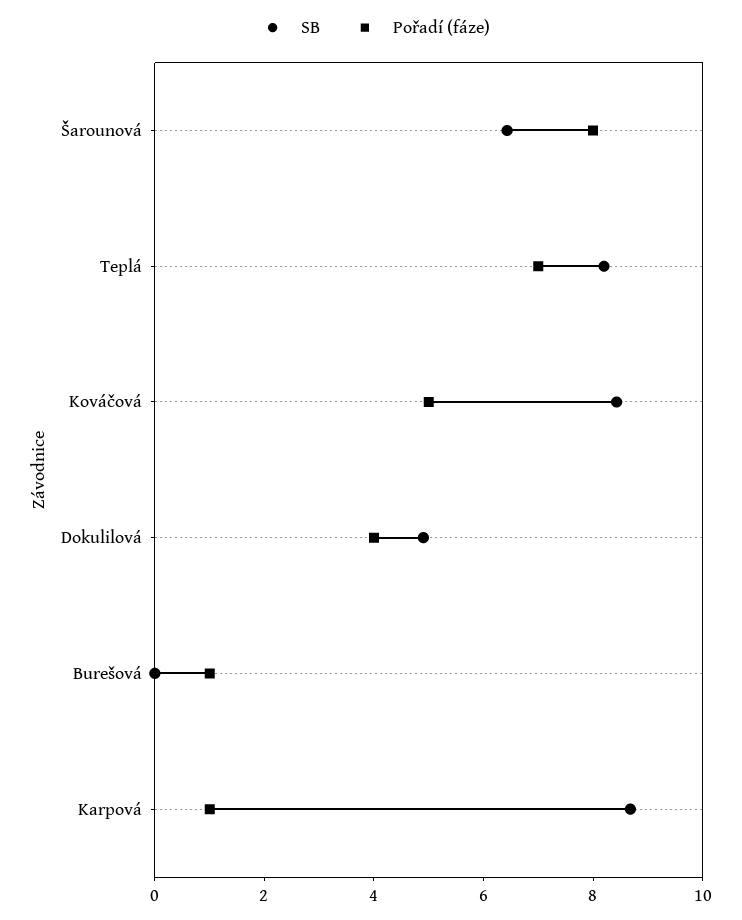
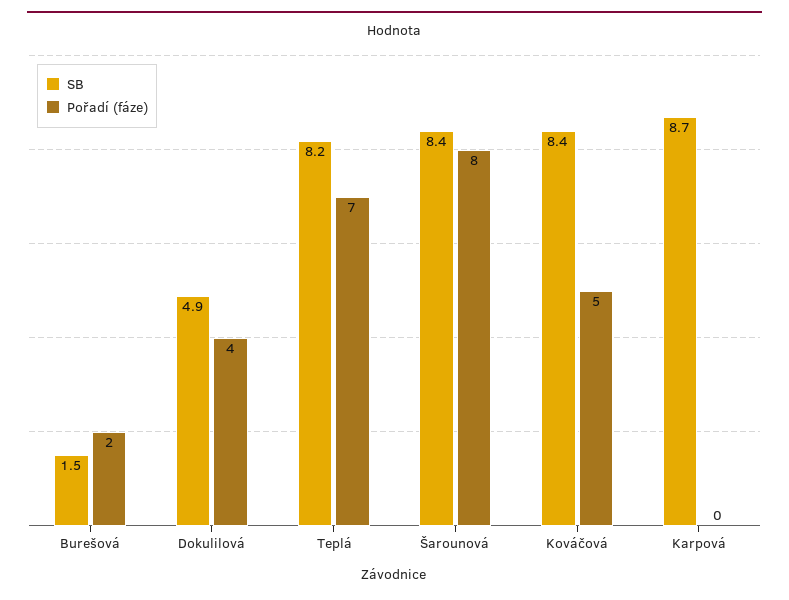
  {
    "SB": {
-     "Šarounová": 6.5,
+     "Šarounová": 8.4,
      "Teplá": 8.2,
      "Kováčová": 8.4,
      "Dokulilová": 4.9,
-     "Burešová": 0,
+     "Burešová": 1.5,
      "Karpová": 8.7
    },
    "Pořadí (fáze)": {
      "Šarounová": 8,
      "Teplá": 7,
      "Kováčová": 5,
      "Dokulilová": 4,
-     "Burešová": 1,
+     "Burešová": 2,
-     "Karpová": 1
+     "Karpová": 0
    }
  }

